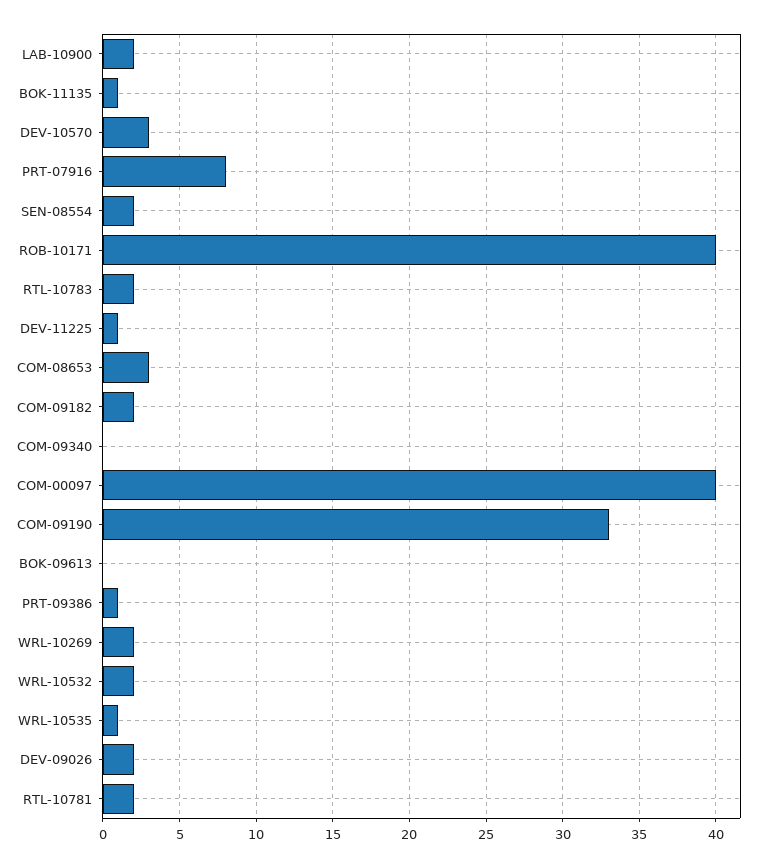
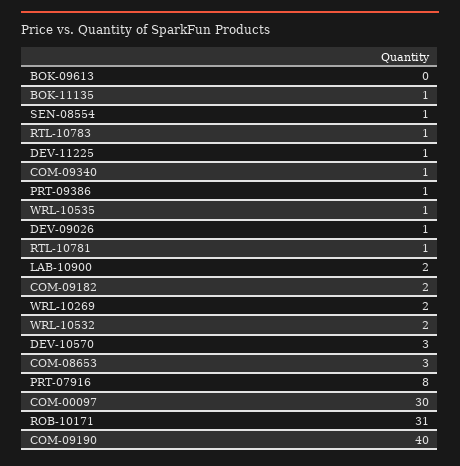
  {
    "LAB-10900": 2,
    "BOK-11135": 1,
    "DEV-10570": 3,
    "PRT-07916": 8,
-   "SEN-08554": 2,
+   "SEN-08554": 1,
-   "ROB-10171": 40,
+   "ROB-10171": 31,
-   "RTL-10783": 2,
+   "RTL-10783": 1,
    "DEV-11225": 1,
    "COM-08653": 3,
    "COM-09182": 2,
-   "COM-09340": 0,
+   "COM-09340": 1,
-   "COM-00097": 40,
+   "COM-00097": 30,
-   "COM-09190": 33,
+   "COM-09190": 40,
    "BOK-09613": 0,
    "PRT-09386": 1,
    "WRL-10269": 2,
    "WRL-10532": 2,
    "WRL-10535": 1,
-   "DEV-09026": 2,
+   "DEV-09026": 1,
-   "RTL-10781": 2
+   "RTL-10781": 1
  }

